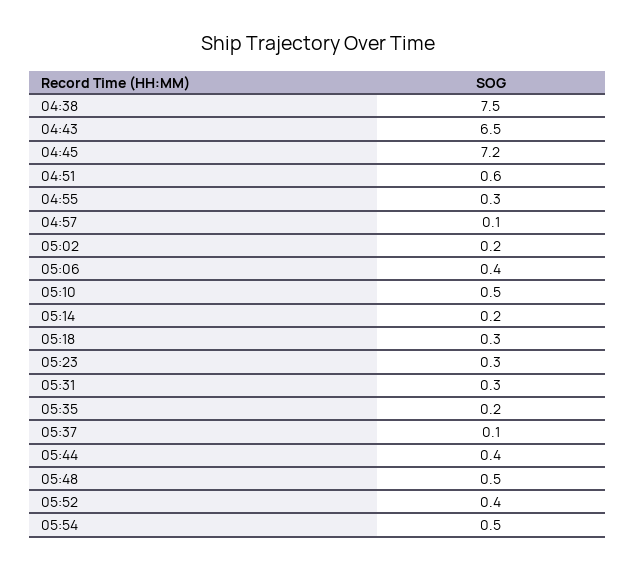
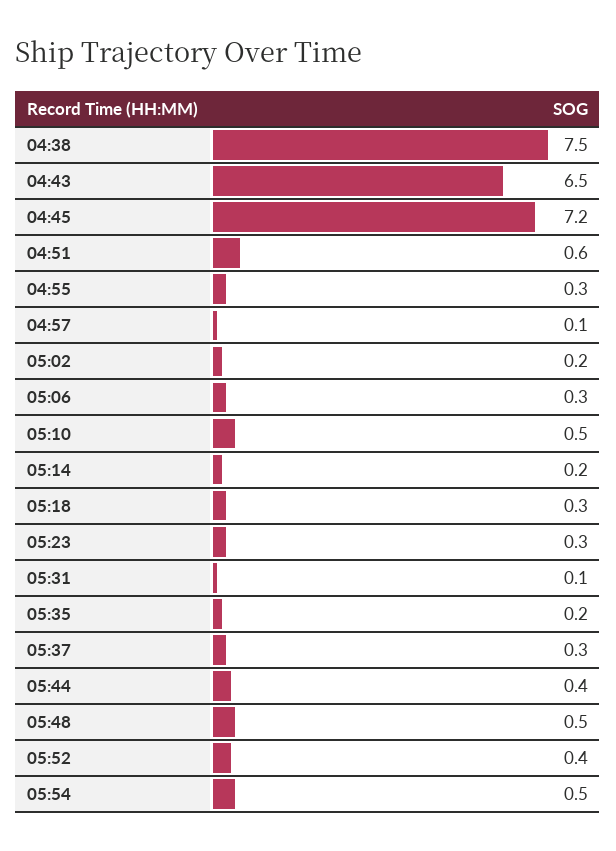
  {
    "04:38": 7.5,
    "04:43": 6.5,
    "04:45": 7.2,
    "04:51": 0.6,
    "04:55": 0.3,
    "04:57": 0.1,
    "05:02": 0.2,
-   "05:06": 0.4,
+   "05:06": 0.3,
    "05:10": 0.5,
    "05:14": 0.2,
    "05:18": 0.3,
    "05:23": 0.3,
-   "05:31": 0.3,
+   "05:31": 0.1,
    "05:35": 0.2,
-   "05:37": 0.1,
+   "05:37": 0.3,
    "05:44": 0.4,
    "05:48": 0.5,
    "05:52": 0.4,
    "05:54": 0.5
  }

